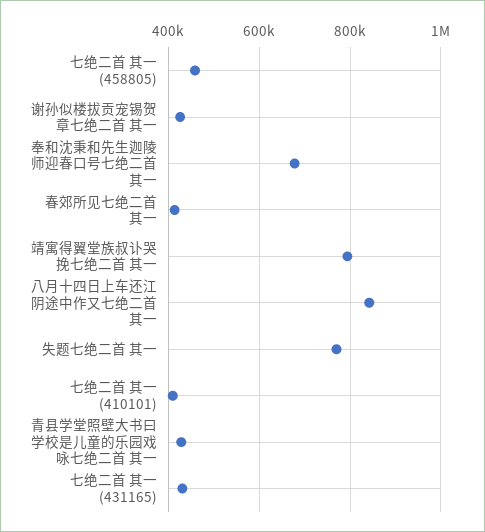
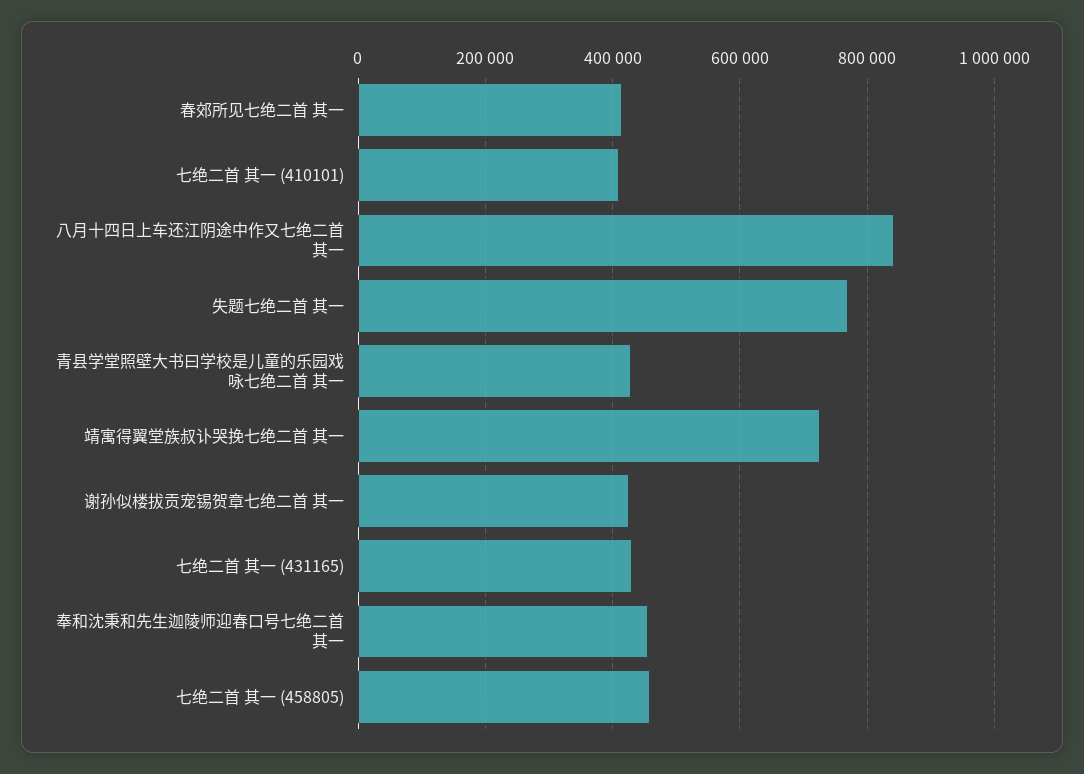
  {
    "七绝二首 其一 (458805)": 460000,
    "谢孙似楼拔贡宠锡贺章七绝二首 其一": 420000,
-   "奉和沈秉和先生迦陵师迎春口号七绝二首 其一": 680000,
+   "奉和沈秉和先生迦陵师迎春口号七绝二首 其一": 460000,
    "春郊所见七绝二首 其一": 420000,
-   "靖寓得翼堂族叔讣哭挽七绝二首 其一": 800000,
+   "靖寓得翼堂族叔讣哭挽七绝二首 其一": 720000,
    "八月十四日上车还江阴途中作又七绝二首 其一": 840000,
    "失题七绝二首 其一": 780000,
    "七绝二首 其一 (410101)": 420000,
    "青县学堂照壁大书曰学校是儿童的乐园戏咏七绝二首 其一": 420000,
    "七绝二首 其一 (431165)": 440000
  }

